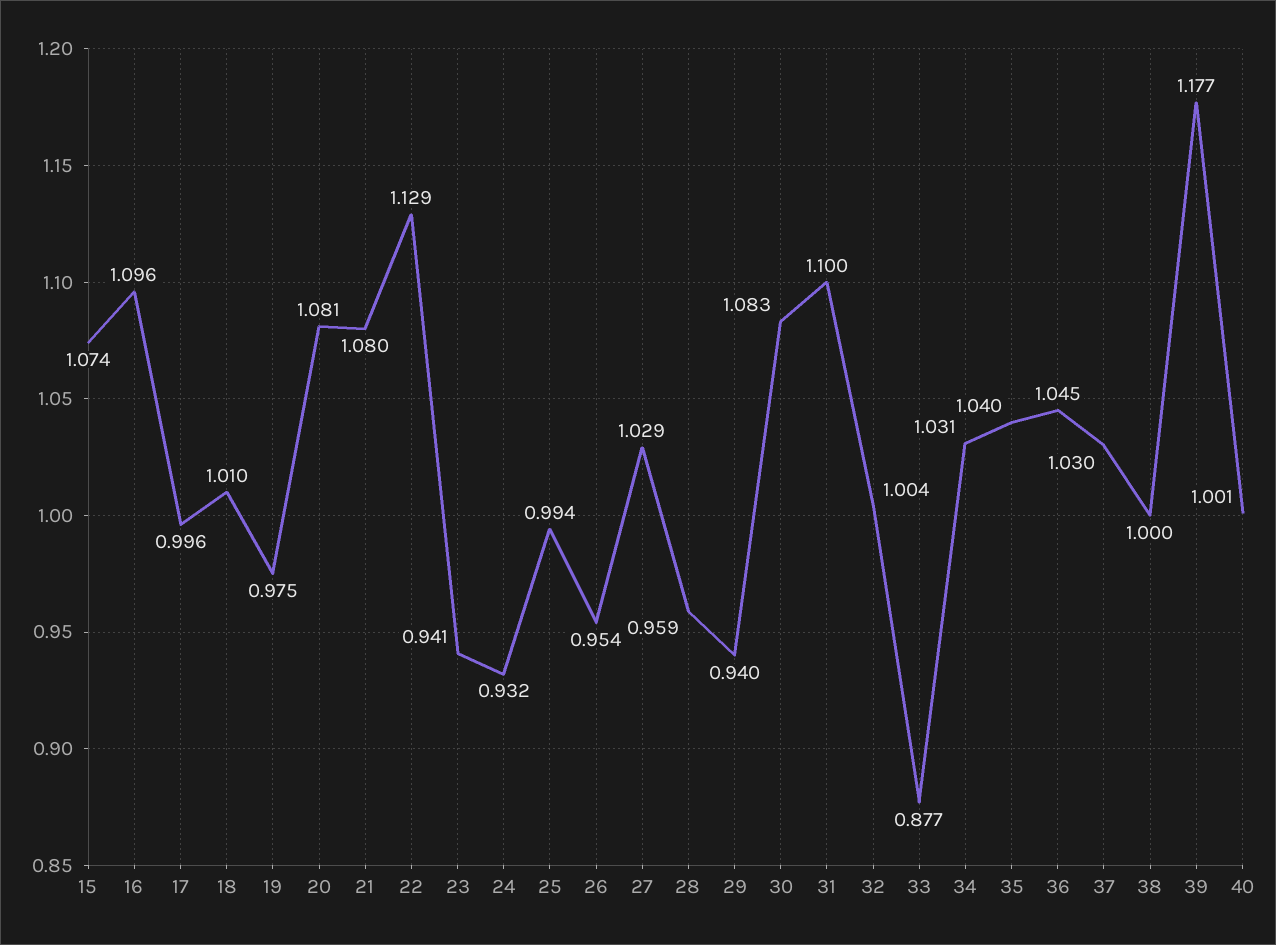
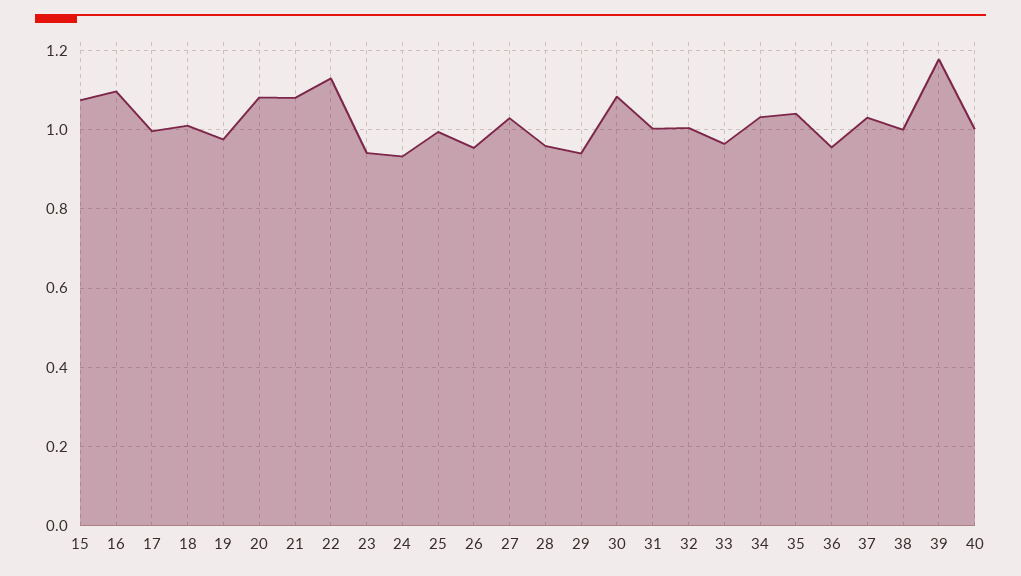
  {
    "15": 1.074,
    "16": 1.096,
    "17": 0.996,
    "18": 1.01,
    "19": 0.975,
    "20": 1.081,
    "21": 1.08,
    "22": 1.129,
    "23": 0.941,
    "24": 0.932,
    "25": 0.994,
    "26": 0.954,
    "27": 1.029,
    "28": 0.959,
    "29": 0.94,
    "30": 1.083,
-   "31": 1.1,
+   "31": 1,
    "32": 1.004,
-   "33": 0.877,
+   "33": 0.96,
    "34": 1.031,
    "35": 1.04,
-   "36": 1.045,
+   "36": 0.96,
    "37": 1.03,
    "38": 1,
    "39": 1.177,
    "40": 1.001
  }

